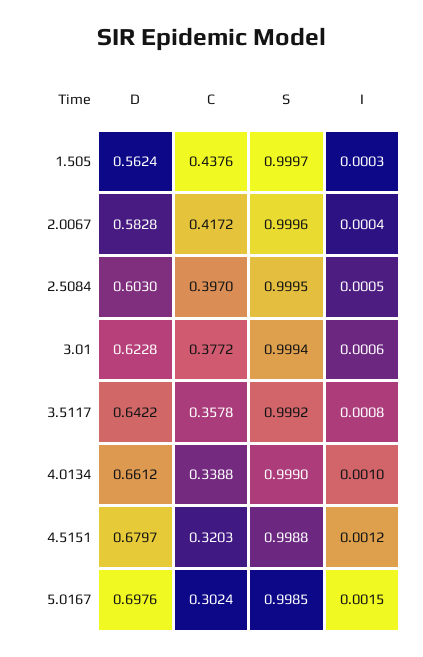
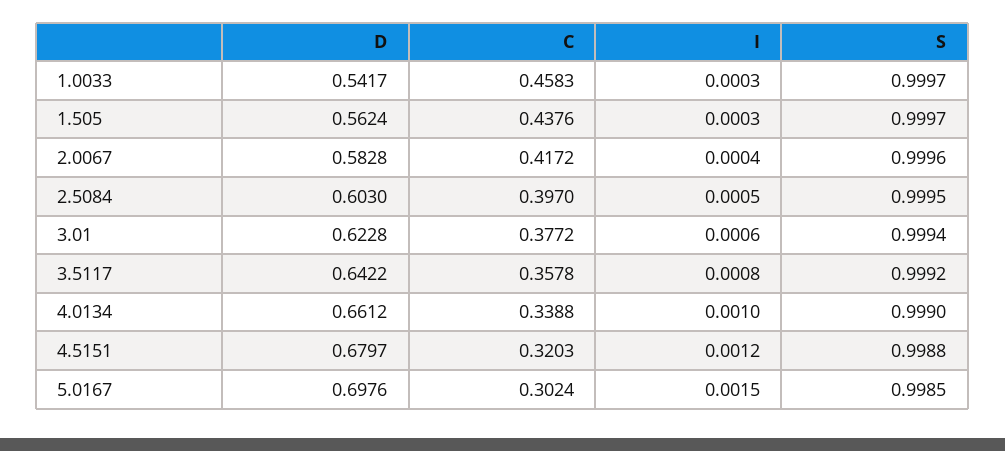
  {
    "D": {
      "1.505": 0.5624,
      "2.0067": 0.5828,
      "2.5084": 0.603,
      "3.01": 0.6228,
      "3.5117": 0.6422,
      "4.0134": 0.6612,
      "4.5151": 0.6797,
-     "5.0167": 0.6976
+     "5.0167": 0.6976,
+     "1.0033": 0.5417
    },
    "C": {
      "1.505": 0.4376,
      "2.0067": 0.4172,
      "2.5084": 0.397,
      "3.01": 0.3772,
      "3.5117": 0.3578,
      "4.0134": 0.3388,
      "4.5151": 0.3203,
-     "5.0167": 0.3024
+     "5.0167": 0.3024,
+     "1.0033": 0.4583
    },
    "S": {
      "1.505": 0.9997,
      "2.0067": 0.9996,
      "2.5084": 0.9995,
      "3.01": 0.9994,
      "3.5117": 0.9992,
      "4.0134": 0.999,
      "4.5151": 0.9988,
-     "5.0167": 0.9985
+     "5.0167": 0.9985,
+     "1.0033": 0.9997
    },
    "I": {
      "1.505": 0.0003,
      "2.0067": 0.0004,
      "2.5084": 0.0005,
      "3.01": 0.0006,
      "3.5117": 0.0008,
      "4.0134": 0.001,
      "4.5151": 0.0012,
-     "5.0167": 0.0015
+     "5.0167": 0.0015,
+     "1.0033": 0.0003
    }
  }

